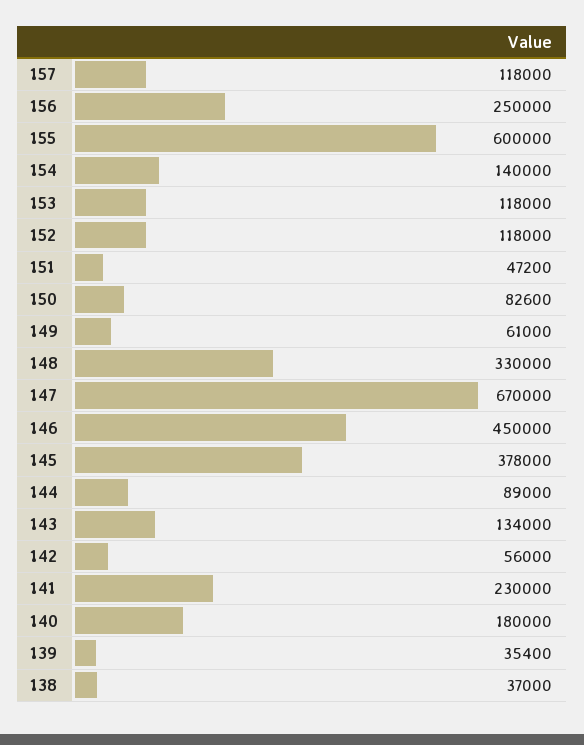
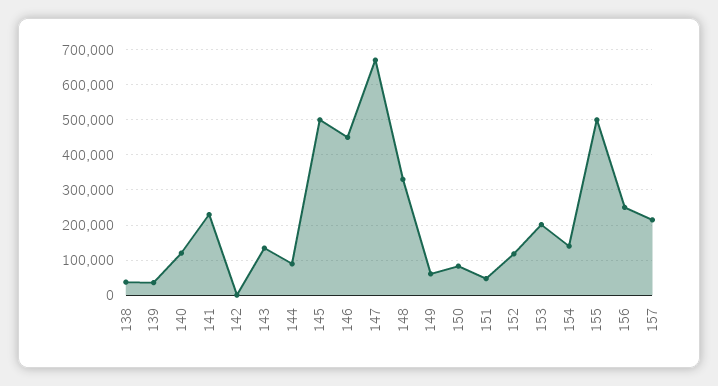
  {
-   "157": 118000,
+   "157": 220000,
    "156": 250000,
-   "155": 600000,
+   "155": 500000,
    "154": 140000,
-   "153": 118000,
+   "153": 200000,
    "152": 118000,
    "151": 47200,
    "150": 82600,
    "149": 61000,
    "148": 330000,
    "147": 670000,
    "146": 450000,
-   "145": 378000,
+   "145": 500000,
    "144": 89000,
    "143": 134000,
-   "142": 56000,
+   "142": 0,
    "141": 230000,
-   "140": 180000,
+   "140": 120000,
    "139": 35400,
    "138": 37000
  }

